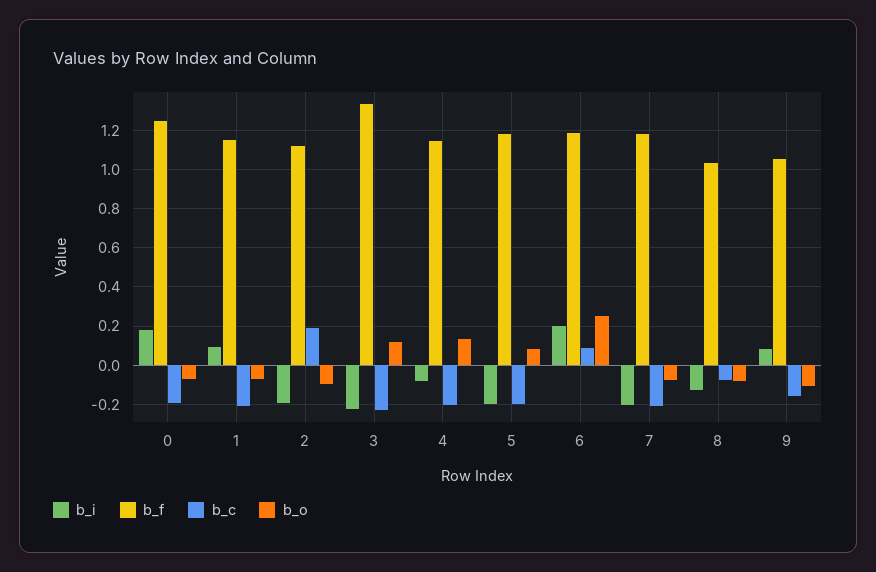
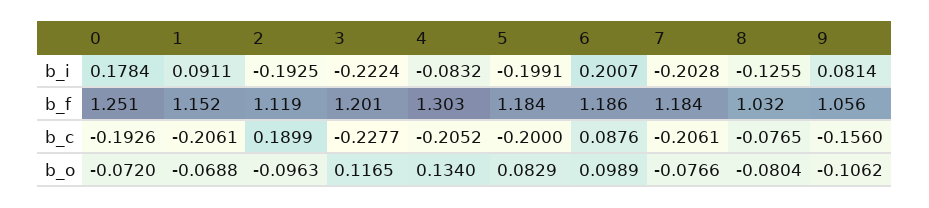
  {
    "b_i": {
      "0": 0.1784,
      "1": 0.0911,
      "2": -0.1925,
      "3": -0.2224,
      "4": -0.0832,
      "5": -0.1991,
      "6": 0.2007,
      "7": -0.2028,
      "8": -0.1255,
      "9": 0.0814
    },
    "b_f": {
      "0": 1.251,
      "1": 1.152,
      "2": 1.119,
-     "3": 1.35,
+     "3": 1.201,
-     "4": 1.15,
+     "4": 1.303,
      "5": 1.184,
      "6": 1.186,
      "7": 1.184,
      "8": 1.032,
      "9": 1.056
    },
    "b_c": {
      "0": -0.1926,
      "1": -0.2061,
      "2": 0.1899,
      "3": -0.2277,
      "4": -0.2052,
      "5": -0.2,
      "6": 0.0876,
      "7": -0.2061,
      "8": -0.0765,
      "9": -0.156
    },
    "b_o": {
      "0": -0.072,
      "1": -0.0688,
      "2": -0.0963,
      "3": 0.1165,
      "4": 0.134,
      "5": 0.0829,
-     "6": 0.25,
+     "6": 0.0989,
      "7": -0.0766,
      "8": -0.0804,
      "9": -0.1062
    }
  }

